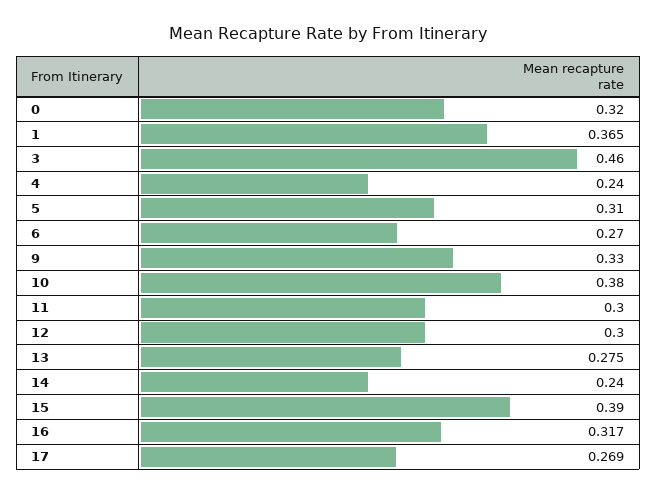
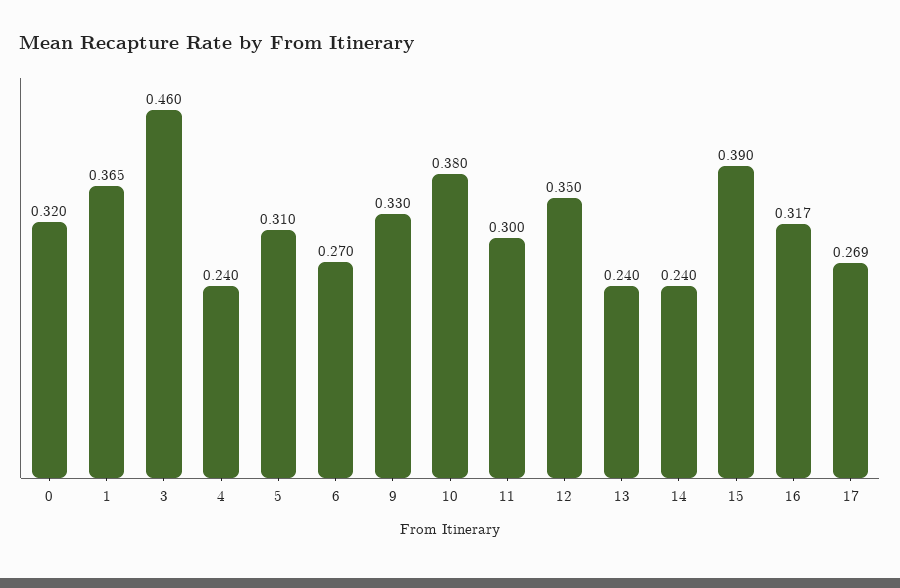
  {
    "0": 0.32,
    "1": 0.365,
    "3": 0.46,
    "4": 0.24,
    "5": 0.31,
    "6": 0.27,
    "9": 0.33,
    "10": 0.38,
    "11": 0.3,
-   "12": 0.3,
+   "12": 0.35,
-   "13": 0.275,
+   "13": 0.24,
    "14": 0.24,
    "15": 0.39,
    "16": 0.317,
    "17": 0.269
  }

